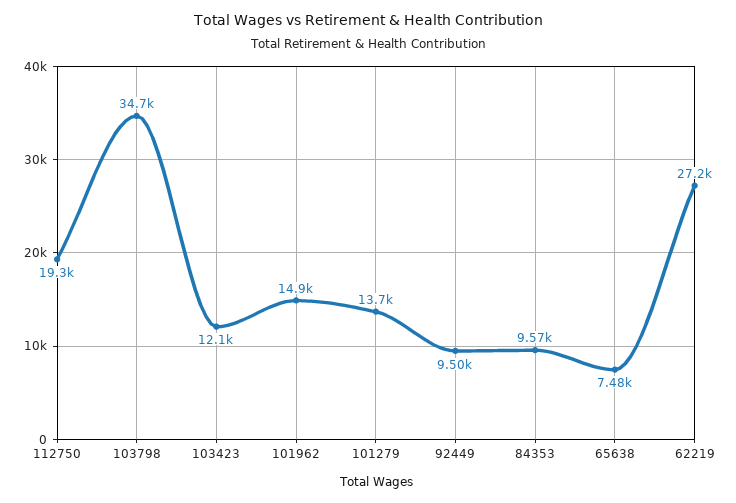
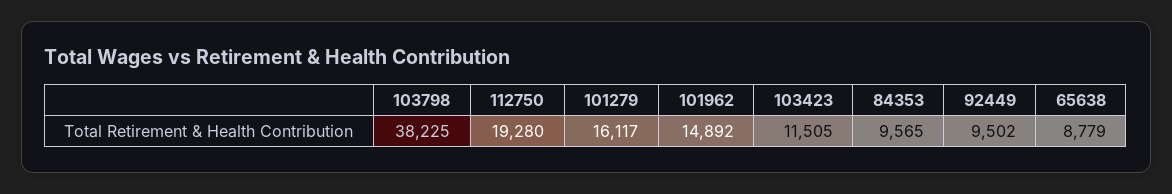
  {
    "112750": 19280,
-   "103798": 34700,
+   "103798": 38225,
-   "103423": 12100,
+   "103423": 11505,
    "101962": 14892,
-   "101279": 13700,
+   "101279": 16117,
    "92449": 9502,
    "84353": 9565,
-   "65638": 7480,
+   "65638": 8779
-   "62219": 27200
  }

